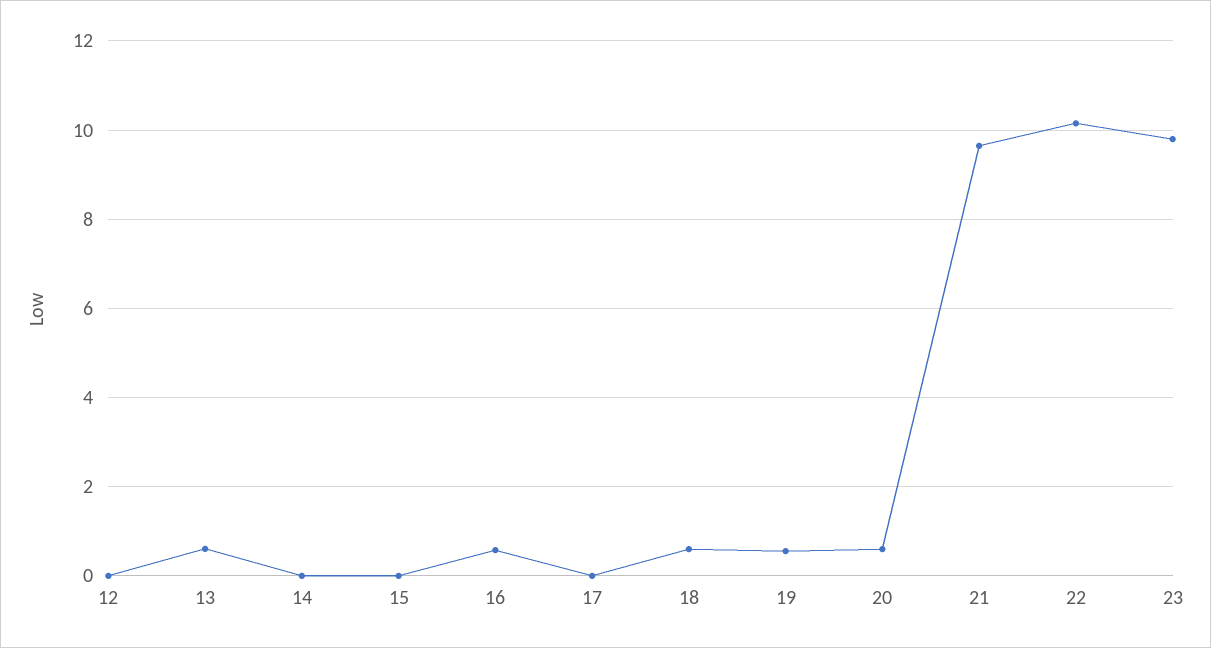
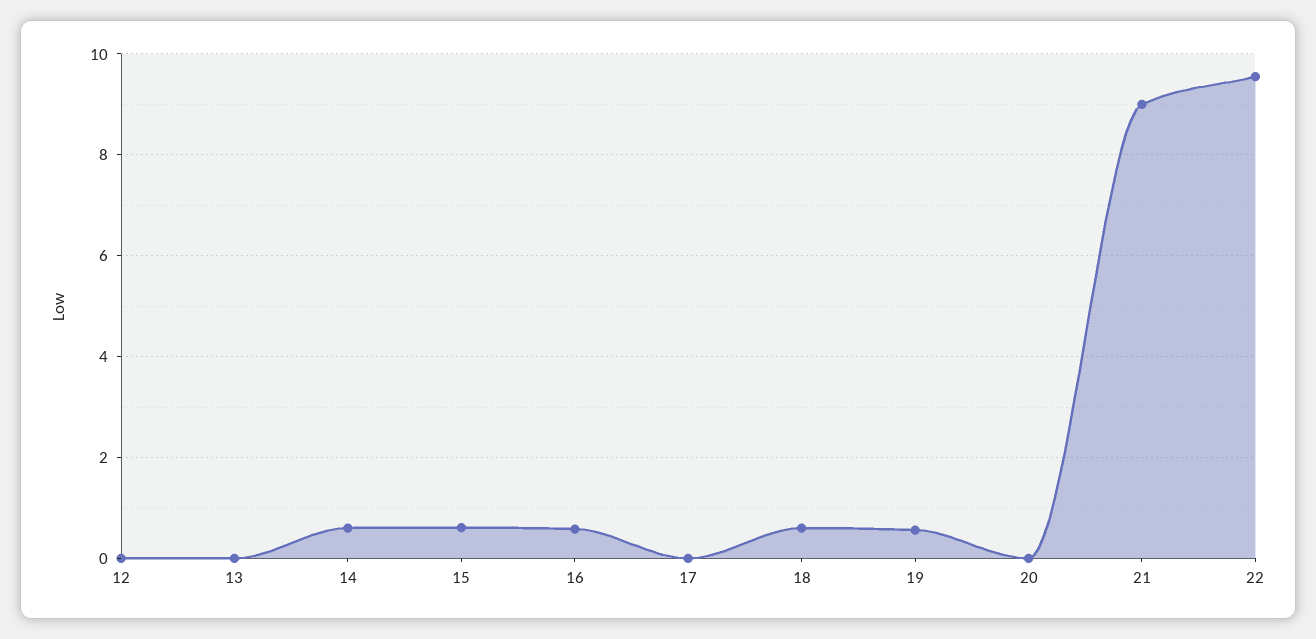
  {
    "12": 0,
-   "13": 0.6,
+   "13": 0,
-   "14": 0,
+   "14": 0.6,
-   "15": 0,
+   "15": 0.6,
    "16": 0.6,
    "17": 0,
    "18": 0.6,
    "19": 0.6,
-   "20": 0.6,
+   "20": 0,
-   "21": 9.6,
+   "21": 9,
-   "22": 10.2,
+   "22": 9.6
-   "23": 9.8
  }

